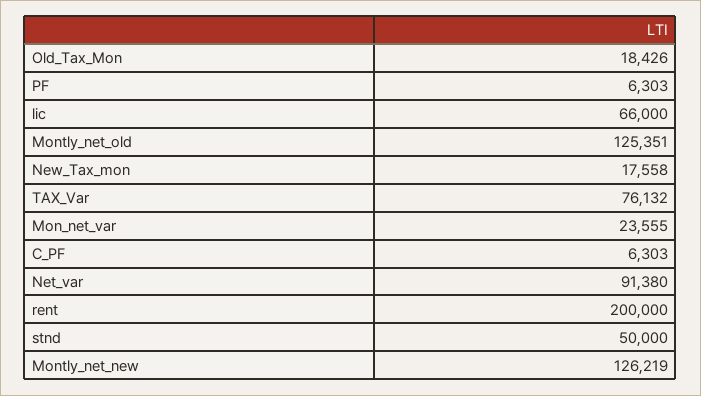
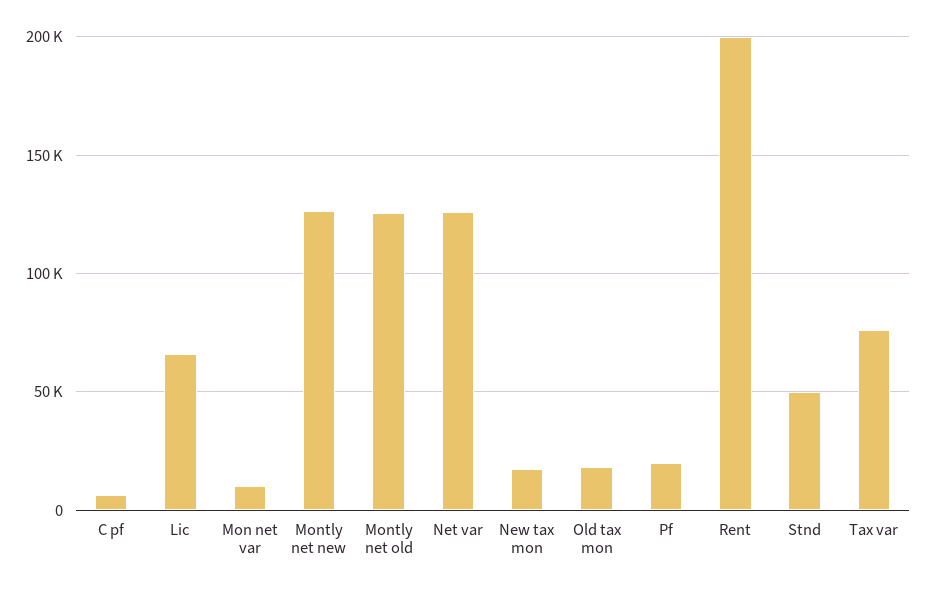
  {
    "Old_Tax_Mon": 18426,
-   "PF": 6303,
+   "PF": 20000,
    "lic": 66000,
    "Montly_net_old": 125351,
    "New_Tax_mon": 17558,
    "TAX_Var": 76132,
-   "Mon_net_var": 23555,
+   "Mon_net_var": 10000,
    "C_PF": 6303,
-   "Net_var": 91380,
+   "Net_var": 125000,
    "rent": 200000,
    "stnd": 50000,
    "Montly_net_new": 126219
  }

